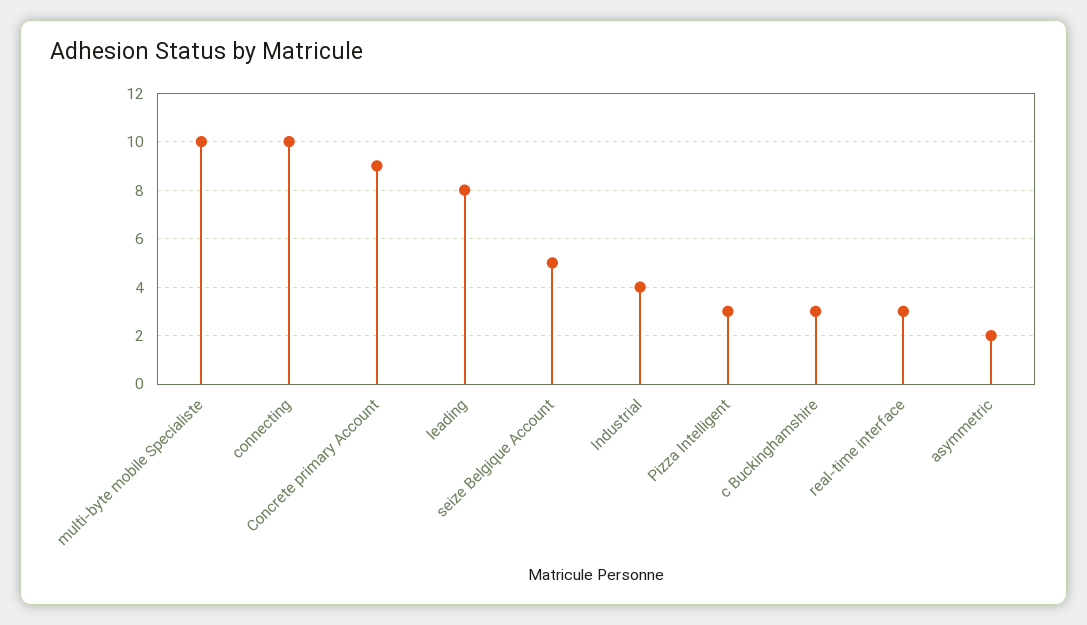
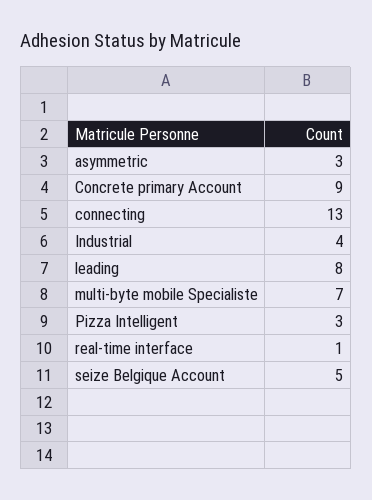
  {
-   "multi-byte mobile Specialiste": 10,
+   "multi-byte mobile Specialiste": 7,
-   "connecting": 10,
+   "connecting": 13,
    "Concrete primary Account": 9,
    "leading": 8,
    "seize Belgique Account": 5,
    "Industrial": 4,
    "Pizza Intelligent": 3,
-   "c Buckinghamshire": 3,
-   "real-time interface": 3,
+   "real-time interface": 1,
-   "asymmetric": 2
+   "asymmetric": 3
  }

